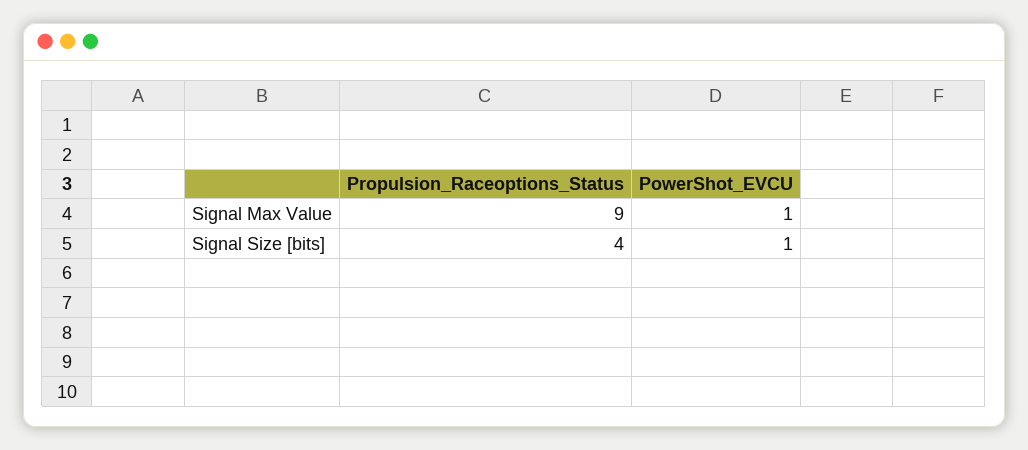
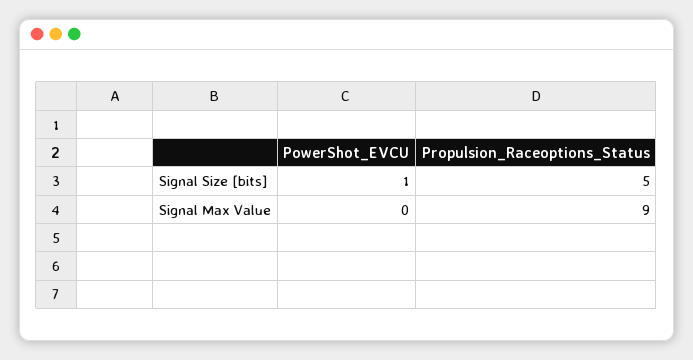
  {
    "Propulsion_Raceoptions_Status": {
      "Signal Max Value": 9,
-     "Signal Size [bits]": 4
+     "Signal Size [bits]": 5
    },
    "PowerShot_EVCU": {
-     "Signal Max Value": 1,
+     "Signal Max Value": 0,
      "Signal Size [bits]": 1
    }
  }

